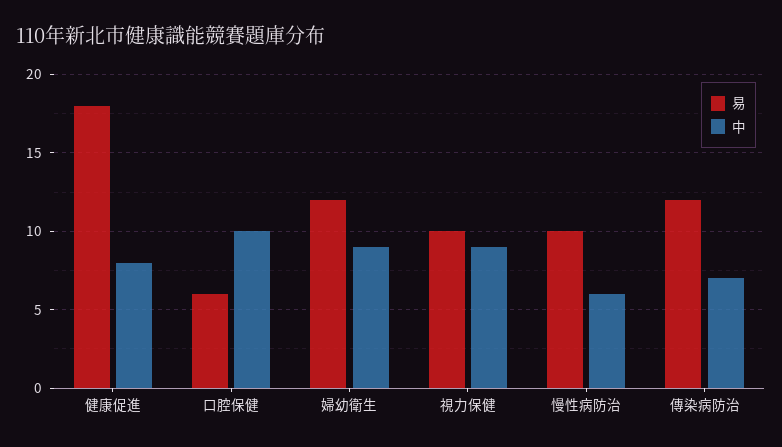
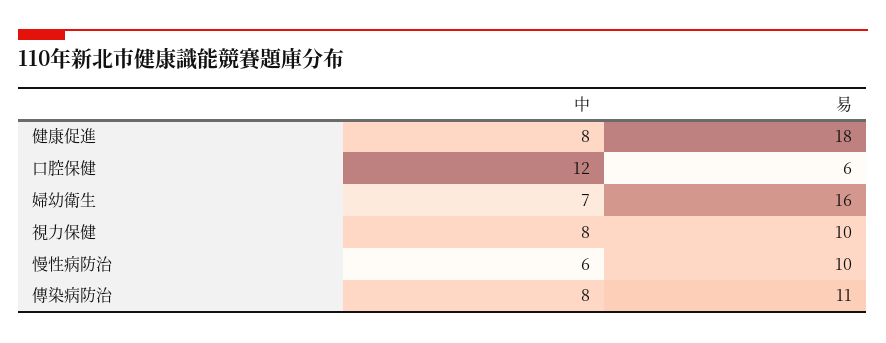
  {
    "易": {
      "健康促進": 18,
      "口腔保健": 6,
-     "婦幼衛生": 12,
+     "婦幼衛生": 16,
      "視力保健": 10,
      "慢性病防治": 10,
-     "傳染病防治": 12
+     "傳染病防治": 11
    },
    "中": {
      "健康促進": 8,
-     "口腔保健": 10,
+     "口腔保健": 12,
-     "婦幼衛生": 9,
+     "婦幼衛生": 7,
-     "視力保健": 9,
+     "視力保健": 8,
      "慢性病防治": 6,
-     "傳染病防治": 7
+     "傳染病防治": 8
    }
  }

